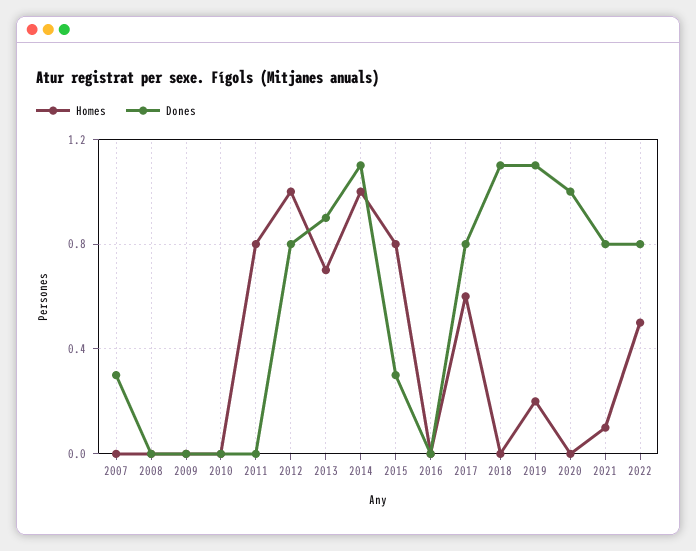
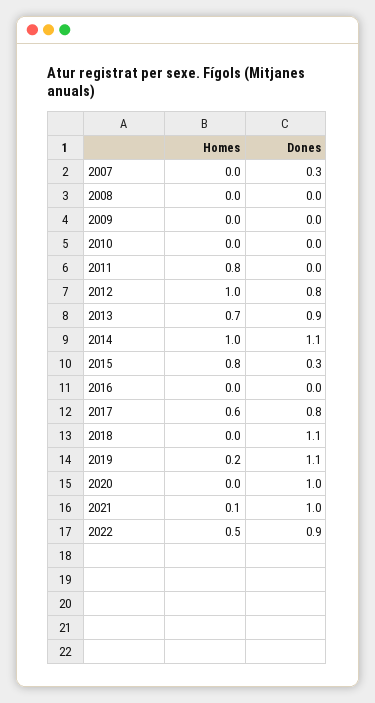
  {
    "Homes": {
      "2007": 0,
      "2008": 0,
      "2009": 0,
      "2010": 0,
      "2011": 0.8,
      "2012": 1,
      "2013": 0.7,
      "2014": 1,
      "2015": 0.8,
      "2016": 0,
      "2017": 0.6,
      "2018": 0,
      "2019": 0.2,
      "2020": 0,
      "2021": 0.1,
      "2022": 0.5
    },
    "Dones": {
      "2007": 0.3,
      "2008": 0,
      "2009": 0,
      "2010": 0,
      "2011": 0,
      "2012": 0.8,
      "2013": 0.9,
      "2014": 1.1,
      "2015": 0.3,
      "2016": 0,
      "2017": 0.8,
      "2018": 1.1,
      "2019": 1.1,
      "2020": 1,
-     "2021": 0.8,
+     "2021": 1,
-     "2022": 0.8
+     "2022": 0.9
    }
  }

